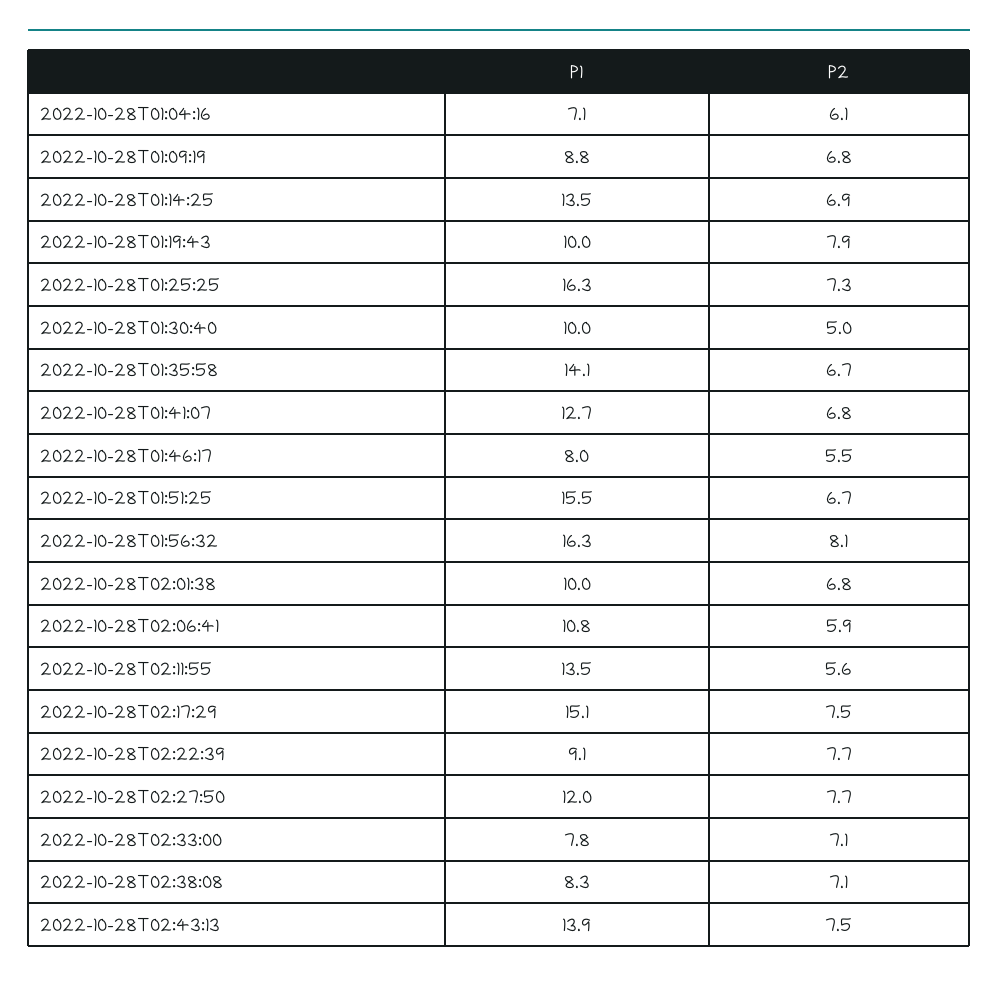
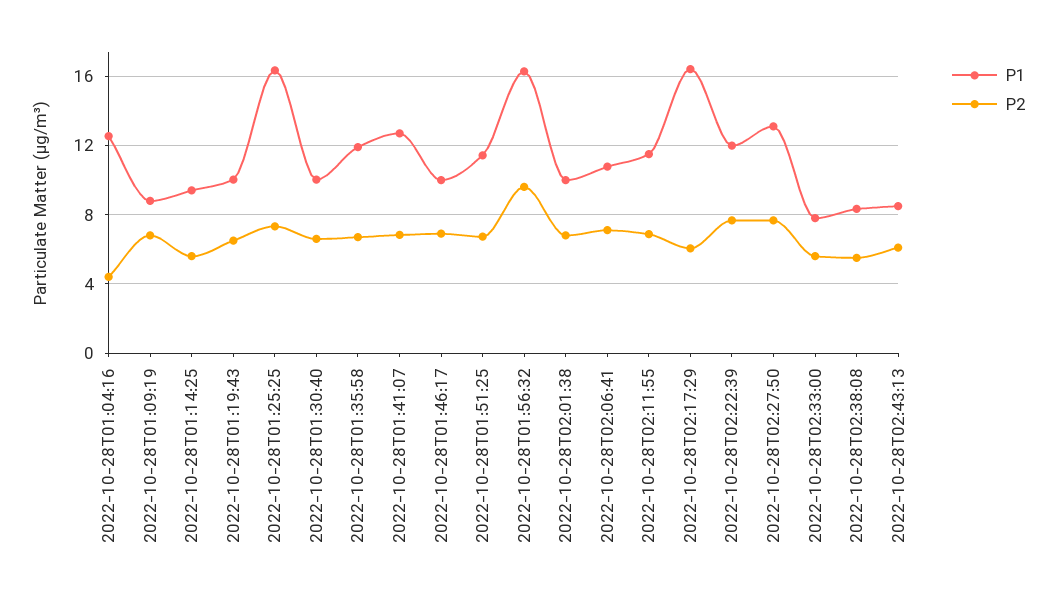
  {
    "P1": {
-     "2022-10-28T01:04:16": 7.1,
+     "2022-10-28T01:04:16": 12.5,
      "2022-10-28T01:09:19": 8.8,
-     "2022-10-28T01:14:25": 13.5,
+     "2022-10-28T01:14:25": 9.5,
      "2022-10-28T01:19:43": 10,
      "2022-10-28T01:25:25": 16.3,
      "2022-10-28T01:30:40": 10,
-     "2022-10-28T01:35:58": 14.1,
+     "2022-10-28T01:35:58": 12,
      "2022-10-28T01:41:07": 12.7,
-     "2022-10-28T01:46:17": 8,
+     "2022-10-28T01:46:17": 10,
-     "2022-10-28T01:51:25": 15.5,
+     "2022-10-28T01:51:25": 11.5,
      "2022-10-28T01:56:32": 16.3,
      "2022-10-28T02:01:38": 10,
      "2022-10-28T02:06:41": 10.8,
-     "2022-10-28T02:11:55": 13.5,
+     "2022-10-28T02:11:55": 11.5,
-     "2022-10-28T02:17:29": 15.1,
+     "2022-10-28T02:17:29": 16.5,
-     "2022-10-28T02:22:39": 9.1,
+     "2022-10-28T02:22:39": 12,
-     "2022-10-28T02:27:50": 12,
+     "2022-10-28T02:27:50": 13,
      "2022-10-28T02:33:00": 7.8,
      "2022-10-28T02:38:08": 8.3,
-     "2022-10-28T02:43:13": 13.9
+     "2022-10-28T02:43:13": 8.5
    },
    "P2": {
-     "2022-10-28T01:04:16": 6.1,
+     "2022-10-28T01:04:16": 4.5,
      "2022-10-28T01:09:19": 6.8,
-     "2022-10-28T01:14:25": 6.9,
+     "2022-10-28T01:14:25": 5.5,
-     "2022-10-28T01:19:43": 7.9,
+     "2022-10-28T01:19:43": 6.5,
      "2022-10-28T01:25:25": 7.3,
-     "2022-10-28T01:30:40": 5,
+     "2022-10-28T01:30:40": 6.5,
      "2022-10-28T01:35:58": 6.7,
      "2022-10-28T01:41:07": 6.8,
-     "2022-10-28T01:46:17": 5.5,
+     "2022-10-28T01:46:17": 7,
      "2022-10-28T01:51:25": 6.7,
-     "2022-10-28T01:56:32": 8.1,
+     "2022-10-28T01:56:32": 9.5,
      "2022-10-28T02:01:38": 6.8,
-     "2022-10-28T02:06:41": 5.9,
+     "2022-10-28T02:06:41": 7,
-     "2022-10-28T02:11:55": 5.6,
+     "2022-10-28T02:11:55": 7,
-     "2022-10-28T02:17:29": 7.5,
+     "2022-10-28T02:17:29": 6,
      "2022-10-28T02:22:39": 7.7,
      "2022-10-28T02:27:50": 7.7,
-     "2022-10-28T02:33:00": 7.1,
+     "2022-10-28T02:33:00": 5.5,
-     "2022-10-28T02:38:08": 7.1,
+     "2022-10-28T02:38:08": 5.5,
-     "2022-10-28T02:43:13": 7.5
+     "2022-10-28T02:43:13": 6
    }
  }

